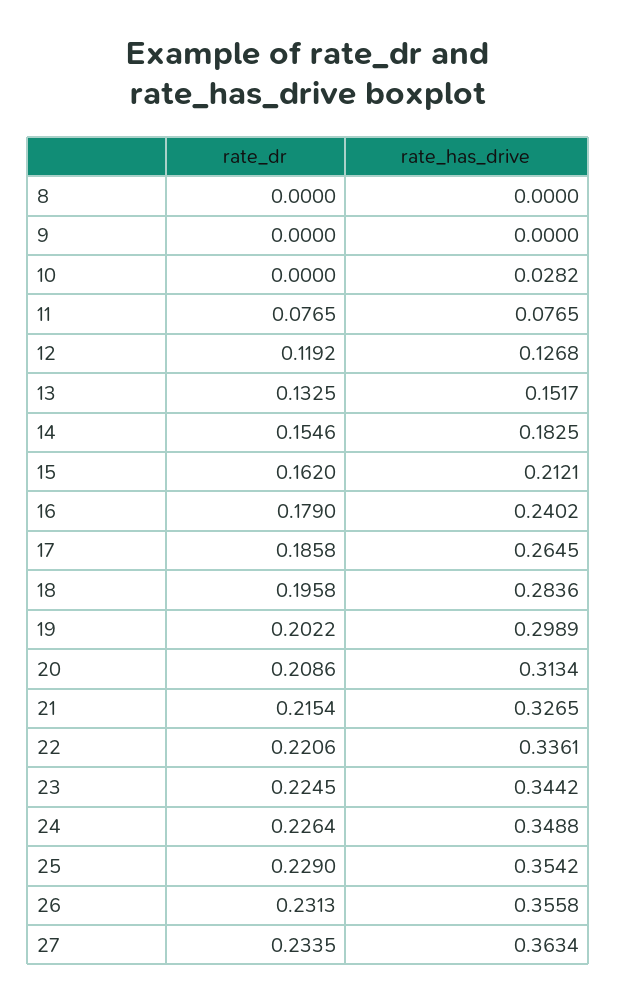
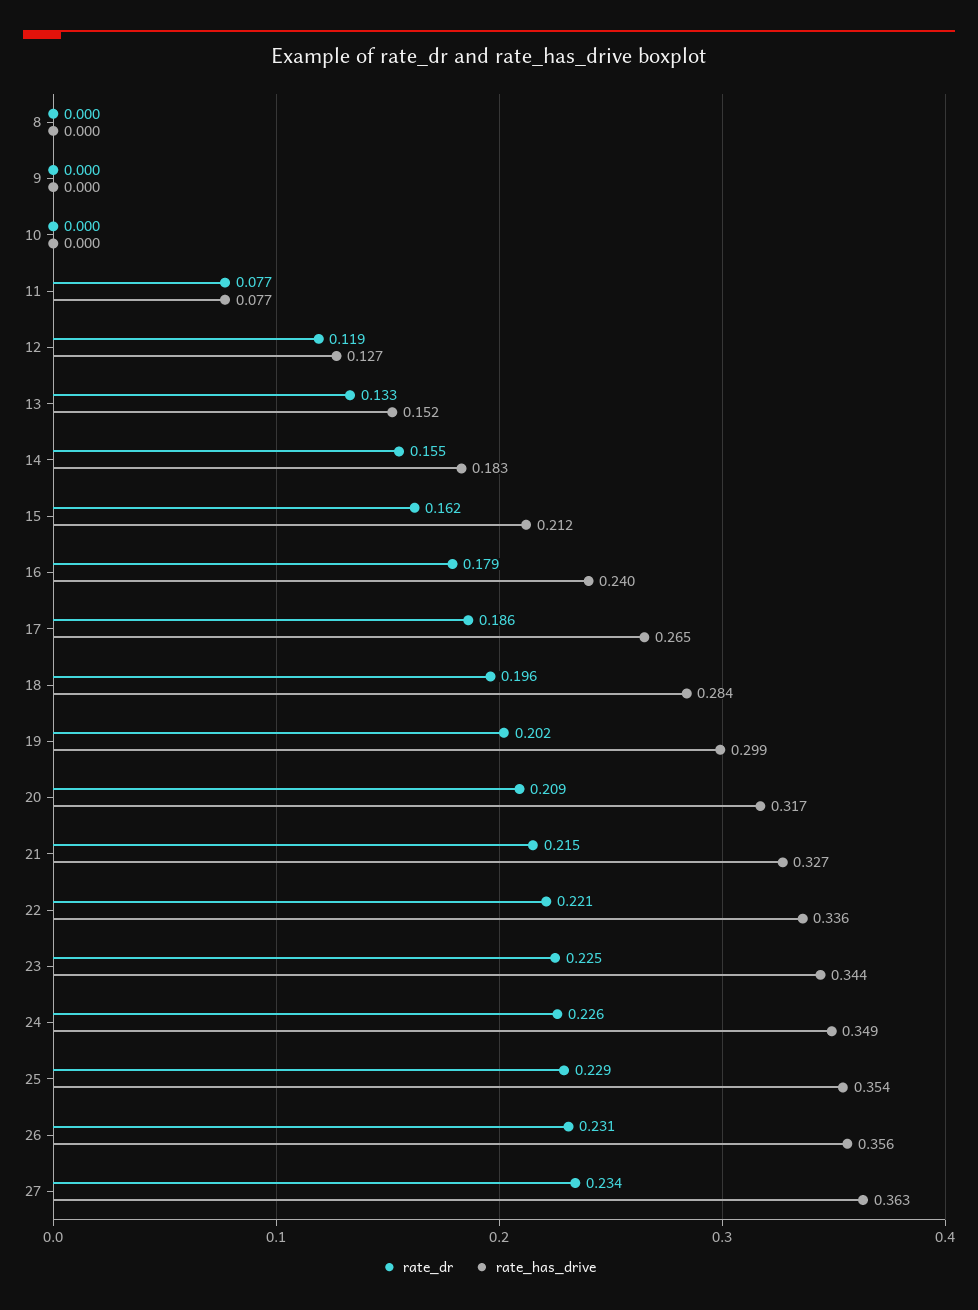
  {
    "rate_dr": {
      "8": 0,
      "9": 0,
      "10": 0,
      "11": 0.0765,
      "12": 0.1192,
      "13": 0.1325,
      "14": 0.1546,
      "15": 0.162,
      "16": 0.179,
      "17": 0.1858,
      "18": 0.1958,
      "19": 0.2022,
      "20": 0.2086,
      "21": 0.2154,
      "22": 0.2206,
      "23": 0.2245,
      "24": 0.2264,
      "25": 0.229,
      "26": 0.2313,
      "27": 0.2335
    },
    "rate_has_drive": {
      "8": 0,
      "9": 0,
-     "10": 0.0282,
+     "10": 0,
      "11": 0.0765,
      "12": 0.1268,
      "13": 0.1517,
      "14": 0.1825,
      "15": 0.2121,
      "16": 0.2402,
      "17": 0.2645,
      "18": 0.2836,
      "19": 0.2989,
-     "20": 0.3134,
+     "20": 0.317,
      "21": 0.3265,
      "22": 0.3361,
      "23": 0.3442,
      "24": 0.3488,
      "25": 0.3542,
      "26": 0.3558,
      "27": 0.3634
    }
  }

